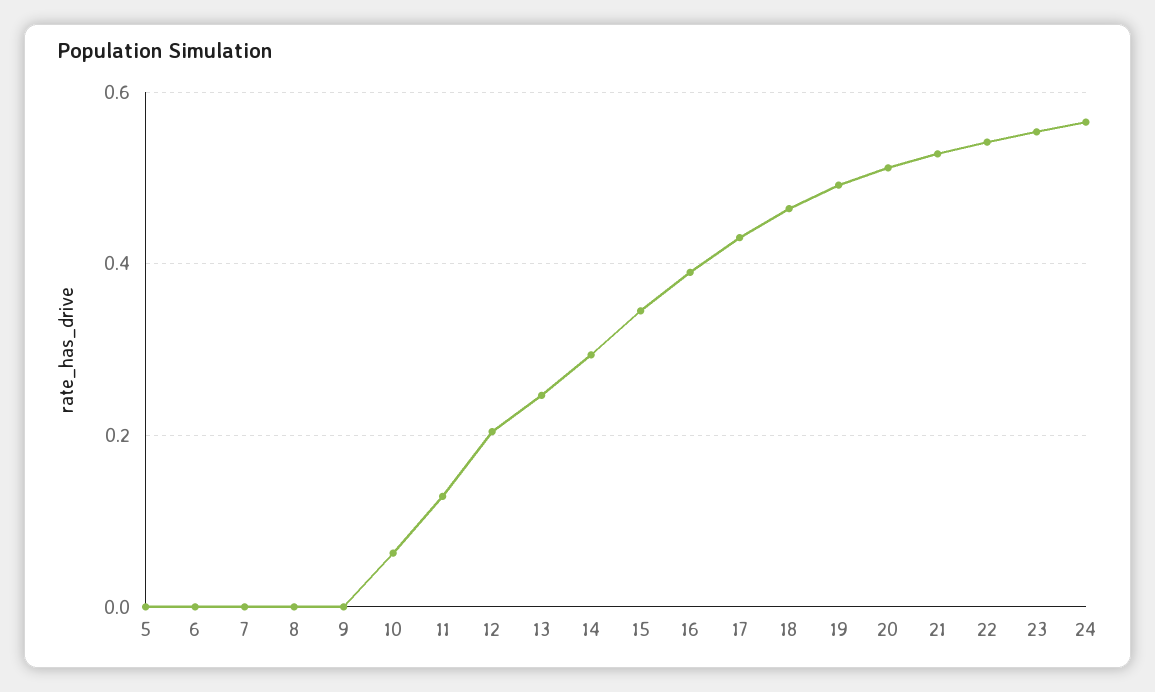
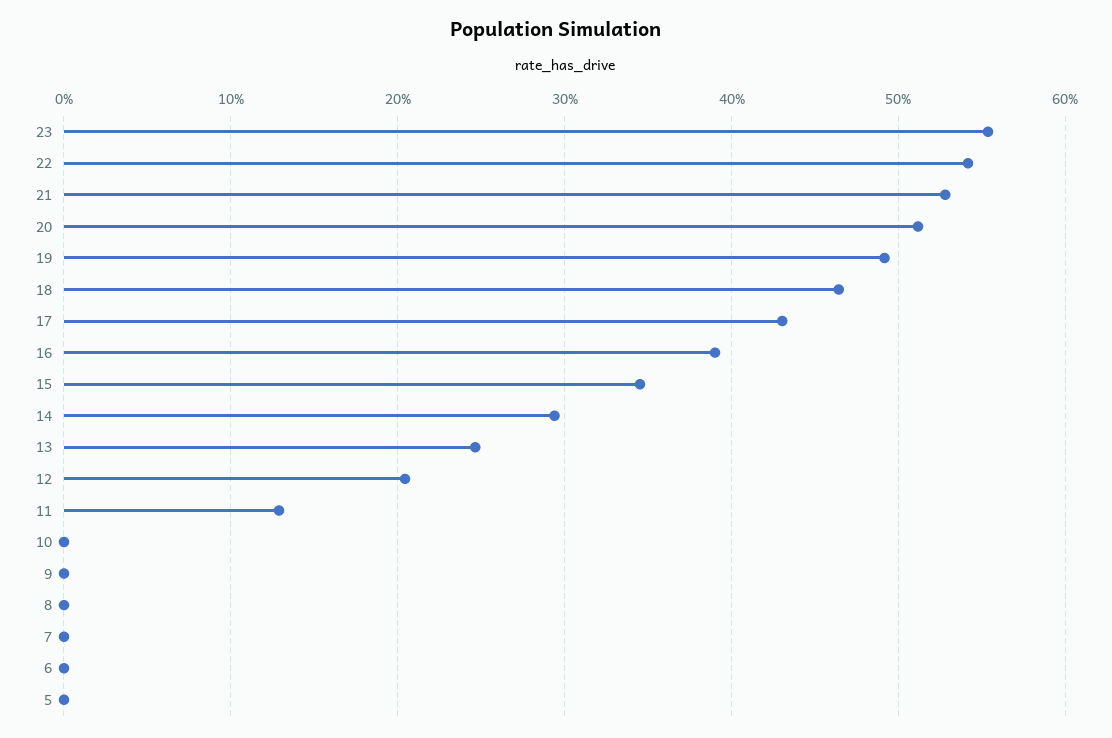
  {
    "5": 0,
    "6": 0,
    "7": 0,
    "8": 0,
    "9": 0,
-   "10": 0.06,
+   "10": 0,
    "11": 0.13,
    "12": 0.2,
    "13": 0.25,
    "14": 0.29,
    "15": 0.35,
    "16": 0.39,
    "17": 0.43,
    "18": 0.46,
    "19": 0.49,
    "20": 0.51,
    "21": 0.53,
    "22": 0.54,
-   "23": 0.55,
+   "23": 0.55
-   "24": 0.56
  }

